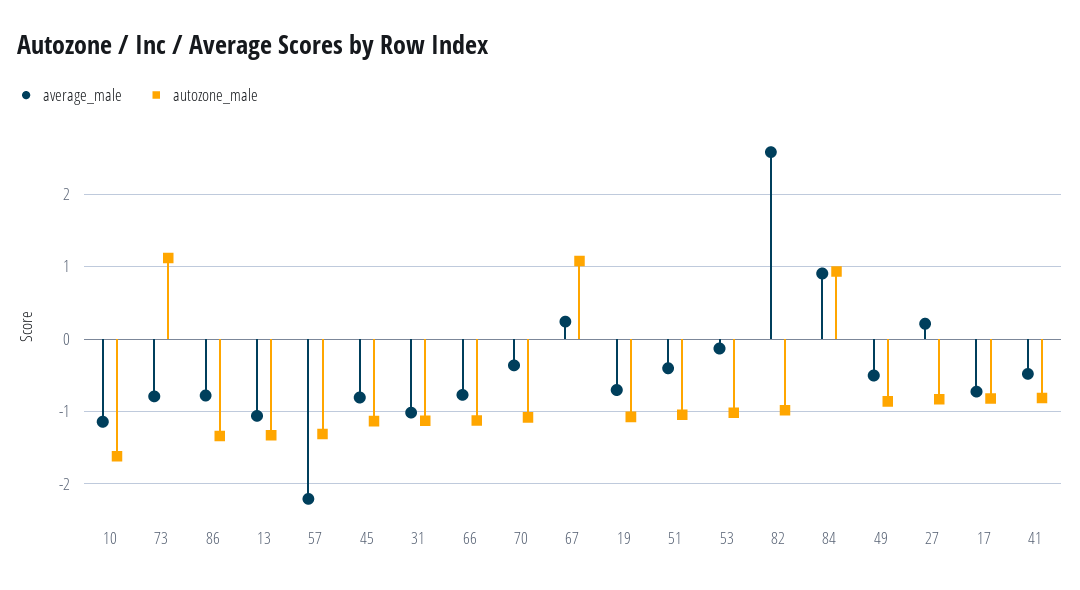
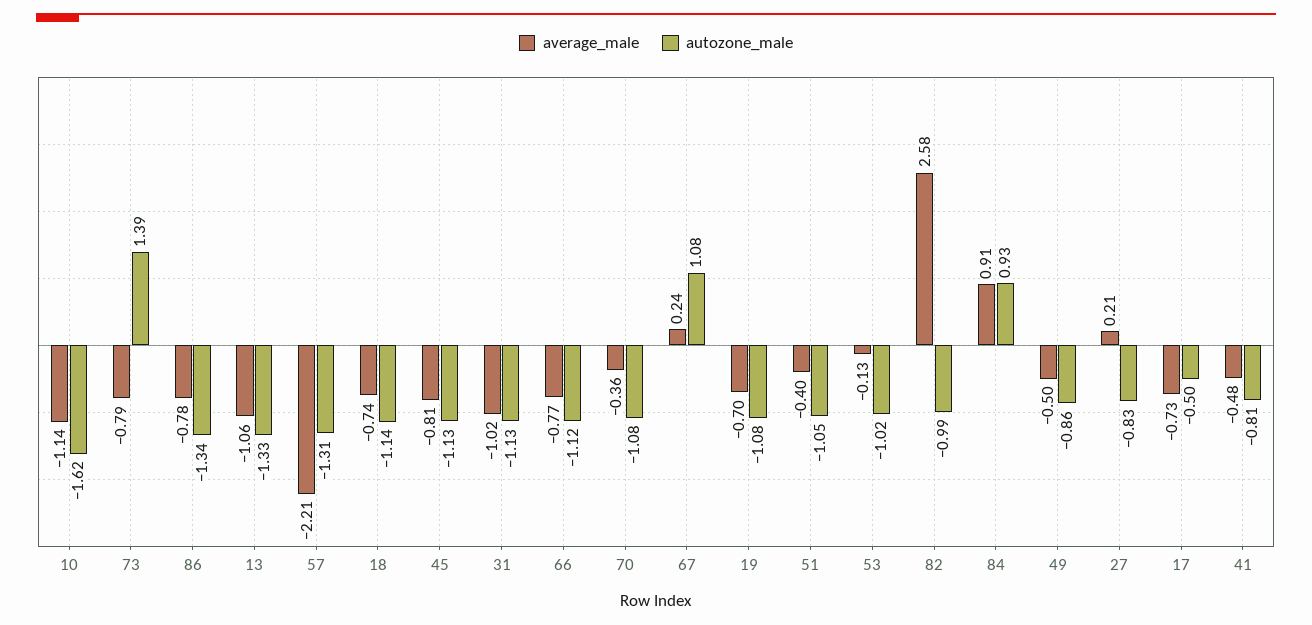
  {
    "average_male": {
      "10": -1.14,
      "73": -0.79,
      "86": -0.78,
      "13": -1.06,
      "57": -2.21,
      "45": -0.81,
      "31": -1.02,
      "66": -0.77,
      "70": -0.36,
      "67": 0.24,
      "19": -0.7,
      "51": -0.4,
      "53": -0.13,
      "82": 2.58,
      "84": 0.91,
      "49": -0.5,
      "27": 0.21,
      "17": -0.73,
-     "41": -0.48
+     "41": -0.48,
+     "18": -0.74
    },
    "autozone_male": {
      "10": -1.62,
-     "73": 1.1,
+     "73": 1.39,
      "86": -1.34,
      "13": -1.33,
      "57": -1.31,
      "45": -1.13,
      "31": -1.13,
      "66": -1.12,
      "70": -1.08,
      "67": 1.08,
      "19": -1.08,
      "51": -1.05,
      "53": -1.02,
      "82": -0.99,
      "84": 0.93,
      "49": -0.86,
      "27": -0.83,
-     "17": -0.8,
+     "17": -0.5,
-     "41": -0.81
+     "41": -0.81,
+     "18": -1.14
    }
  }

